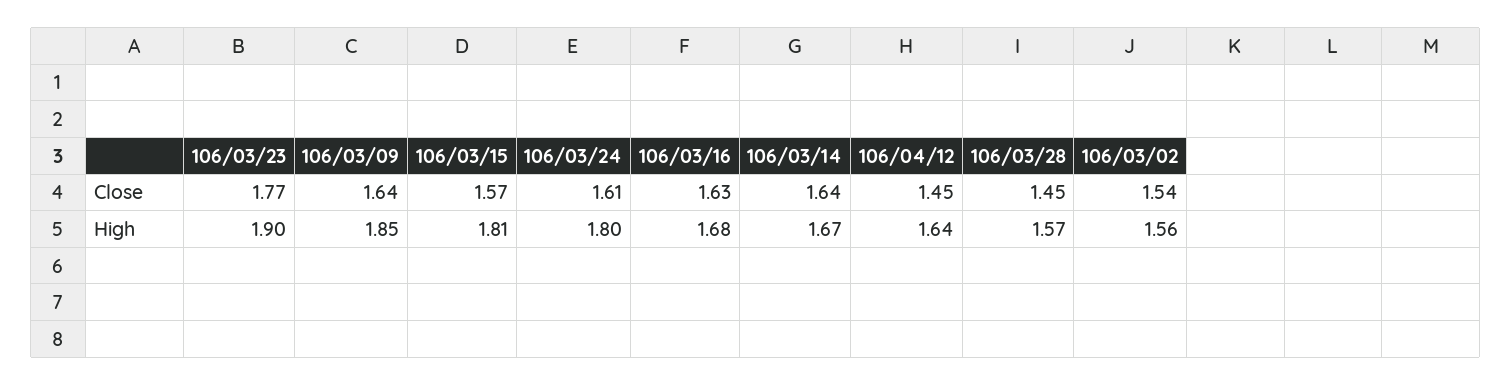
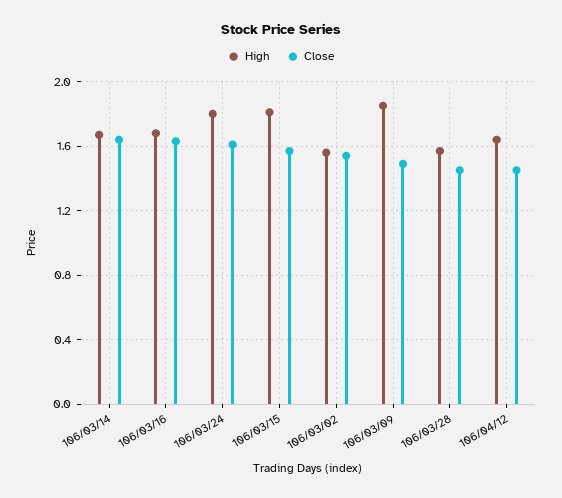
  {
    "Close": {
-     "106/03/23": 1.77,
-     "106/03/09": 1.64,
+     "106/03/09": 1.5,
      "106/03/15": 1.57,
      "106/03/24": 1.61,
      "106/03/16": 1.63,
      "106/03/14": 1.64,
      "106/04/12": 1.45,
      "106/03/28": 1.45,
      "106/03/02": 1.54
    },
    "High": {
-     "106/03/23": 1.9,
      "106/03/09": 1.85,
      "106/03/15": 1.81,
      "106/03/24": 1.8,
      "106/03/16": 1.68,
      "106/03/14": 1.67,
      "106/04/12": 1.64,
      "106/03/28": 1.57,
      "106/03/02": 1.56
    }
  }

